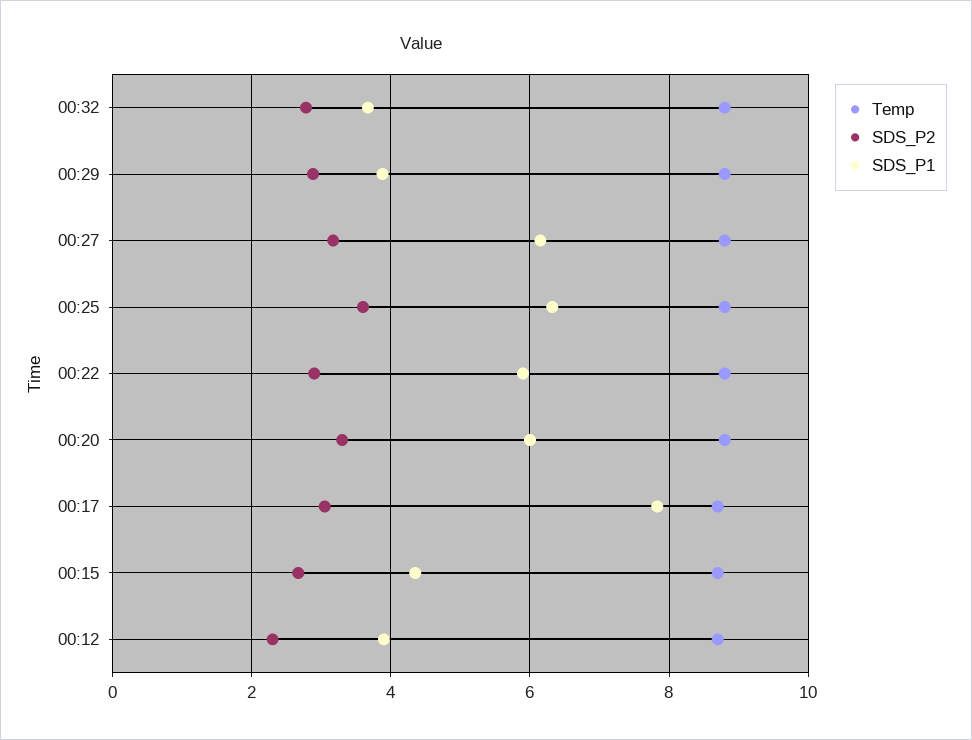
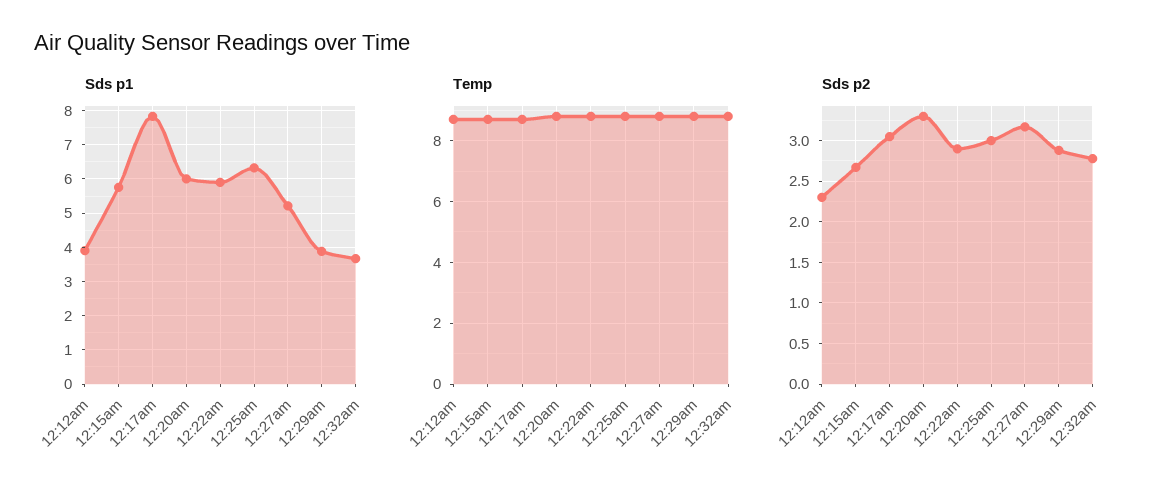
  {
    "Temp": {
      "00:32": 8.8,
      "00:29": 8.8,
      "00:27": 8.8,
      "00:25": 8.8,
      "00:22": 8.8,
      "00:20": 8.8,
      "00:17": 8.8,
      "00:15": 8.8,
      "00:12": 8.8
    },
    "SDS_P2": {
      "00:32": 2.8,
      "00:29": 2.9,
      "00:27": 3.2,
-     "00:25": 3.6,
+     "00:25": 3,
      "00:22": 2.9,
      "00:20": 3.3,
      "00:17": 3.1,
      "00:15": 2.7,
      "00:12": 2.3
    },
    "SDS_P1": {
      "00:32": 3.6,
      "00:29": 3.8,
-     "00:27": 6.2,
+     "00:27": 5.2,
      "00:25": 6.4,
      "00:22": 6,
      "00:20": 6,
      "00:17": 7.8,
-     "00:15": 4.4,
+     "00:15": 5.8,
      "00:12": 4
    }
  }

